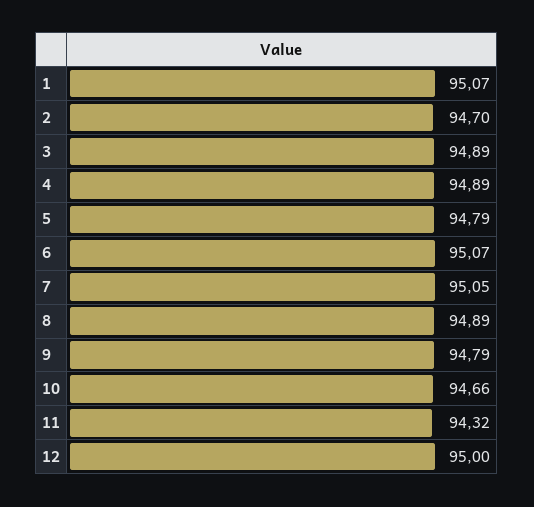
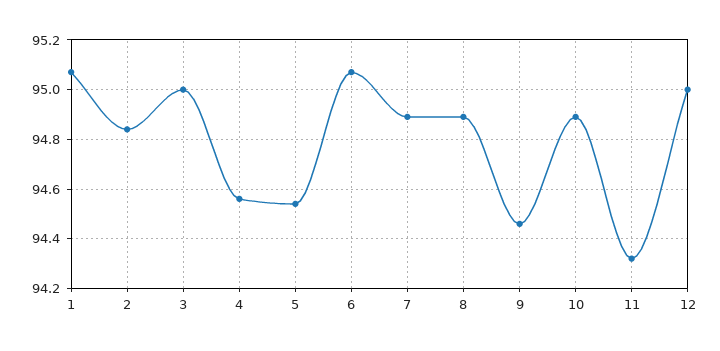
  {
    "1": 95.07,
-   "2": 94.7,
+   "2": 94.85,
-   "3": 94.89,
+   "3": 95,
-   "4": 94.89,
+   "4": 94.55,
-   "5": 94.79,
+   "5": 94.55,
    "6": 95.07,
-   "7": 95.05,
+   "7": 94.9,
    "8": 94.89,
-   "9": 94.79,
+   "9": 94.45,
-   "10": 94.66,
+   "10": 94.9,
    "11": 94.32,
    "12": 95
  }

